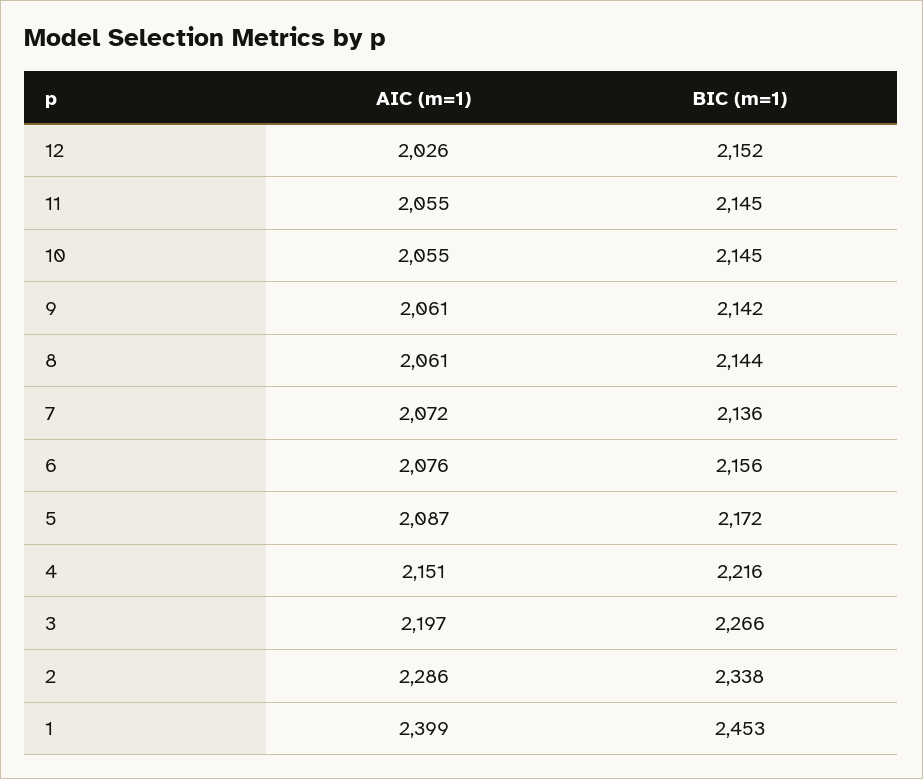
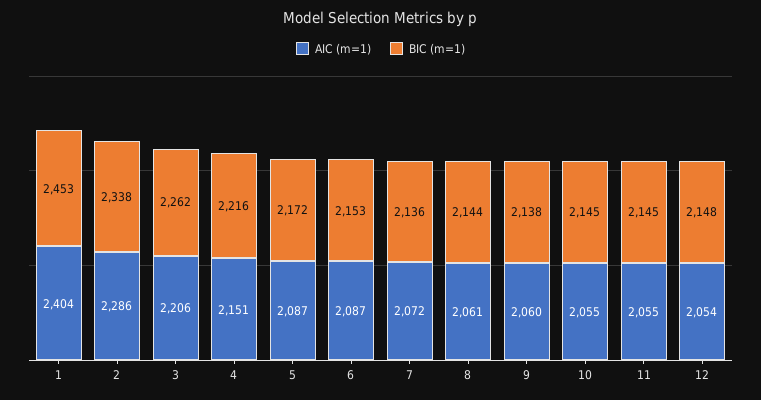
  {
    "AIC (m=1)": {
-     "12": 2026,
+     "12": 2054,
      "11": 2055,
      "10": 2055,
-     "9": 2061,
+     "9": 2060,
      "8": 2061,
      "7": 2072,
-     "6": 2076,
+     "6": 2087,
      "5": 2087,
      "4": 2151,
-     "3": 2197,
+     "3": 2206,
      "2": 2286,
-     "1": 2399
+     "1": 2404
    },
    "BIC (m=1)": {
-     "12": 2152,
+     "12": 2148,
      "11": 2145,
      "10": 2145,
-     "9": 2142,
+     "9": 2138,
      "8": 2144,
      "7": 2136,
-     "6": 2156,
+     "6": 2153,
      "5": 2172,
      "4": 2216,
-     "3": 2266,
+     "3": 2262,
      "2": 2338,
      "1": 2453
    }
  }

